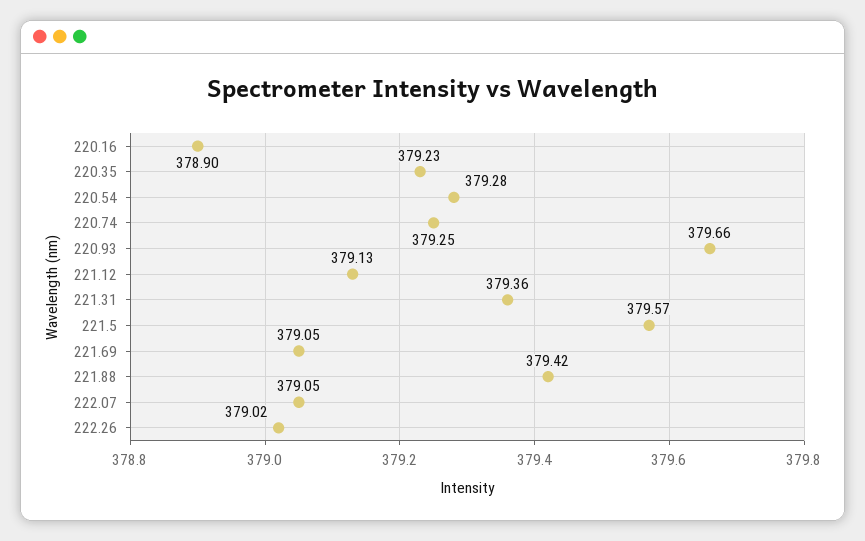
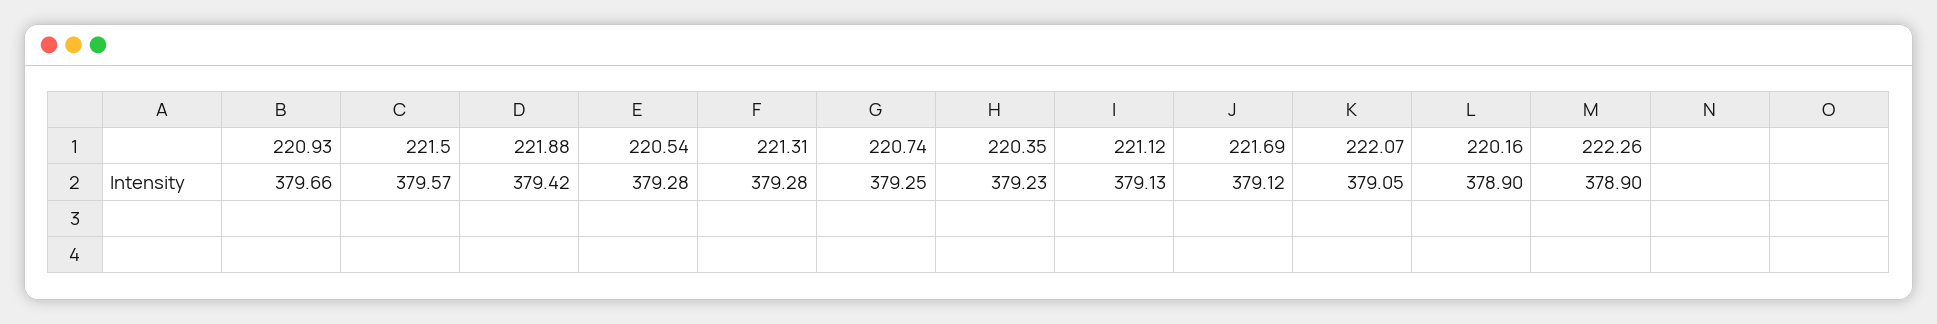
  {
    "220.16": 378.9,
    "220.35": 379.23,
    "220.54": 379.28,
    "220.74": 379.25,
    "220.93": 379.66,
    "221.12": 379.13,
-   "221.31": 379.36,
+   "221.31": 379.28,
    "221.5": 379.57,
-   "221.69": 379.05,
+   "221.69": 379.12,
    "221.88": 379.42,
    "222.07": 379.05,
-   "222.26": 379.02
+   "222.26": 378.9
  }

